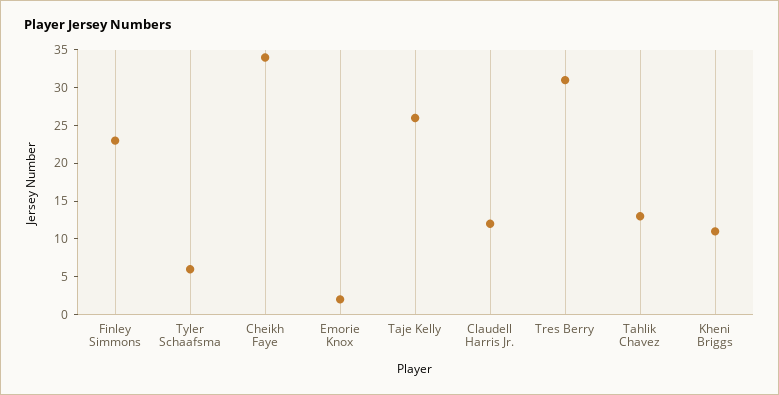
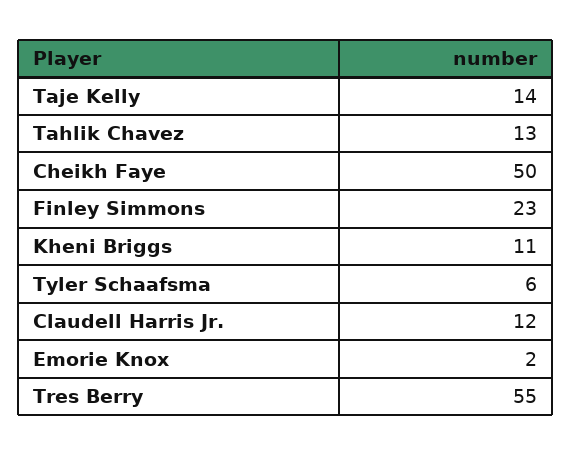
  {
    "Finley Simmons": 23,
    "Tyler Schaafsma": 6,
-   "Cheikh Faye": 35,
+   "Cheikh Faye": 50,
    "Emorie Knox": 2,
-   "Taje Kelly": 25,
+   "Taje Kelly": 14,
    "Claudell Harris Jr.": 12,
-   "Tres Berry": 30,
+   "Tres Berry": 55,
    "Tahlik Chavez": 13,
    "Kheni Briggs": 11
  }

